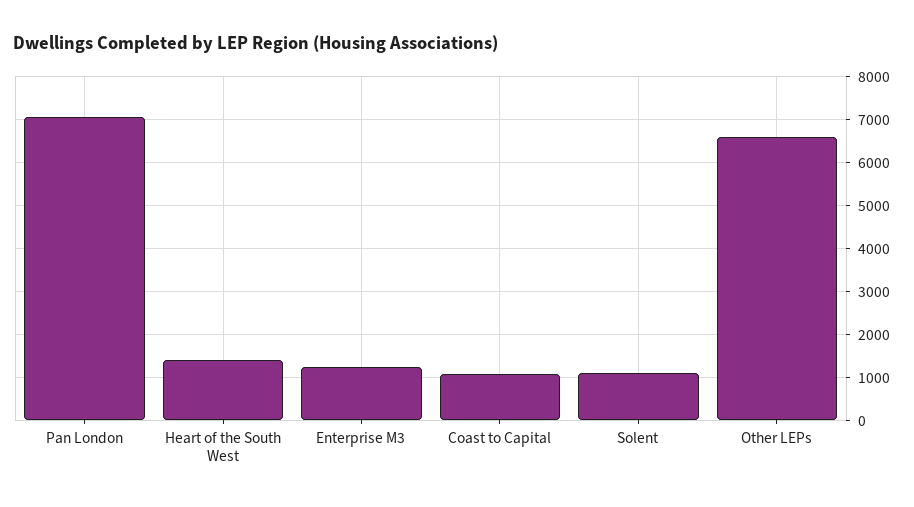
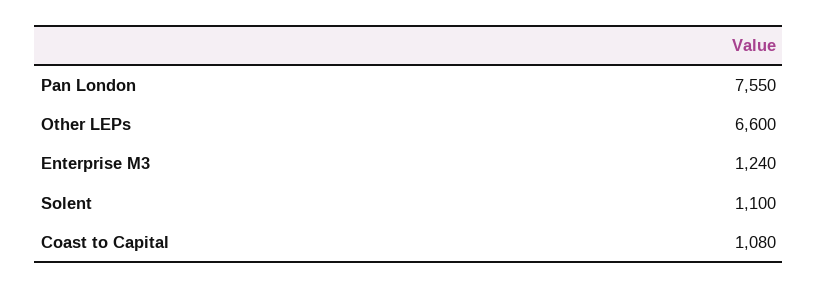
  {
-   "Pan London": 7000,
+   "Pan London": 7550,
-   "Heart of the South West": 1400,
    "Enterprise M3": 1240,
    "Coast to Capital": 1080,
    "Solent": 1100,
    "Other LEPs": 6600
  }

